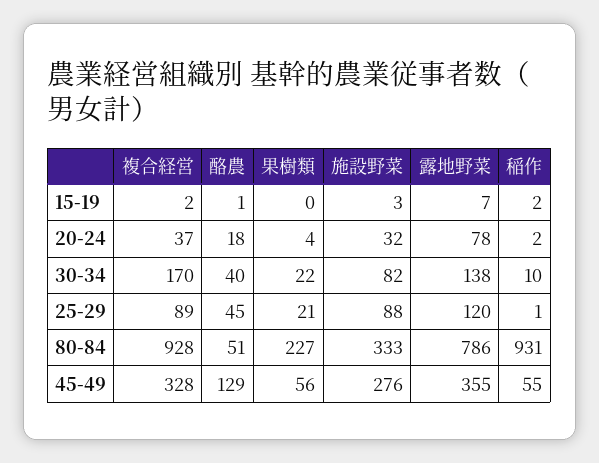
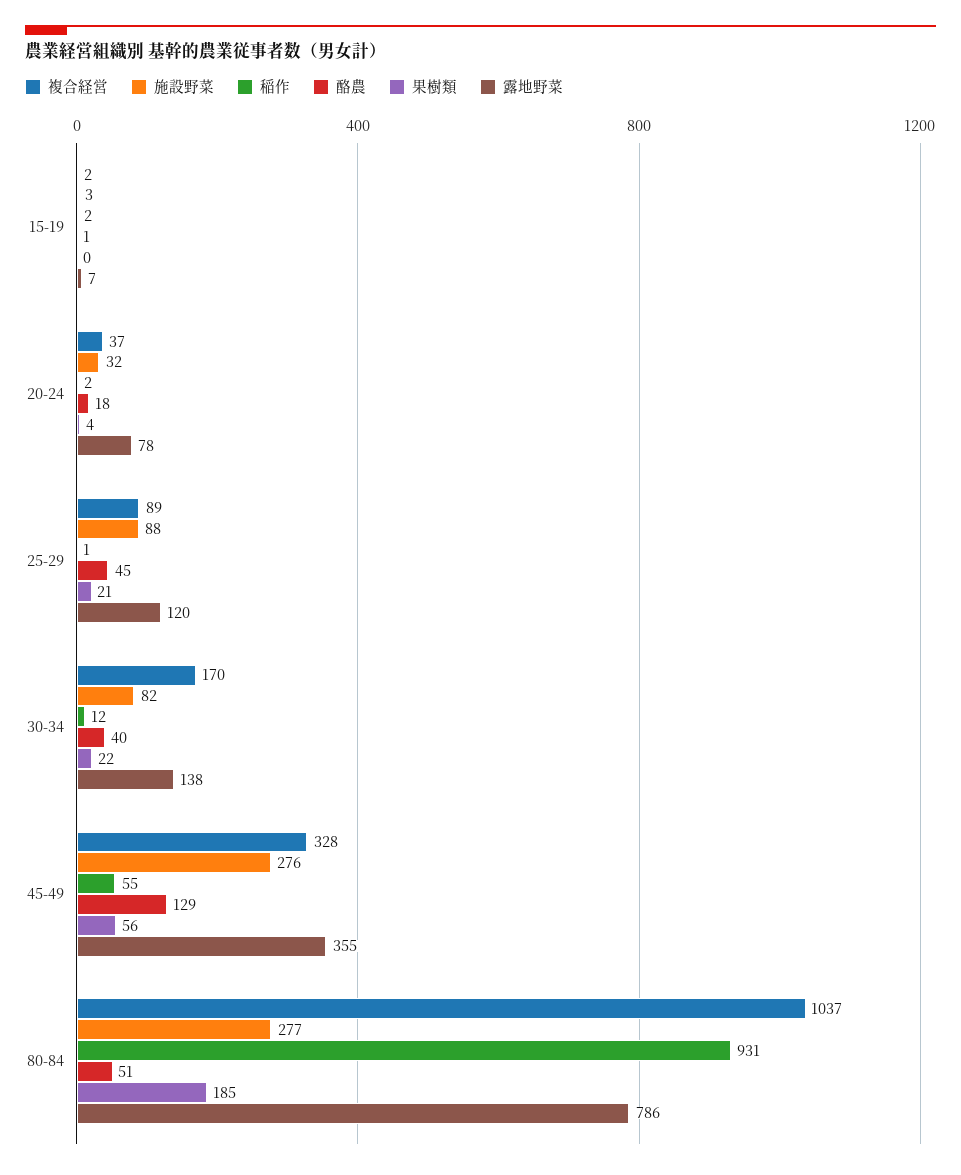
  {
    "複合経営": {
      "15-19": 2,
      "20-24": 37,
      "30-34": 170,
      "25-29": 89,
-     "80-84": 928,
+     "80-84": 1037,
      "45-49": 328
    },
    "酪農": {
      "15-19": 1,
      "20-24": 18,
      "30-34": 40,
      "25-29": 45,
      "80-84": 51,
      "45-49": 129
    },
    "果樹類": {
      "15-19": 0,
      "20-24": 4,
      "30-34": 22,
      "25-29": 21,
-     "80-84": 227,
+     "80-84": 185,
      "45-49": 56
    },
    "施設野菜": {
      "15-19": 3,
      "20-24": 32,
      "30-34": 82,
      "25-29": 88,
-     "80-84": 333,
+     "80-84": 277,
      "45-49": 276
    },
    "露地野菜": {
      "15-19": 7,
      "20-24": 78,
      "30-34": 138,
      "25-29": 120,
      "80-84": 786,
      "45-49": 355
    },
    "稲作": {
      "15-19": 2,
      "20-24": 2,
-     "30-34": 10,
+     "30-34": 12,
      "25-29": 1,
      "80-84": 931,
      "45-49": 55
    }
  }

